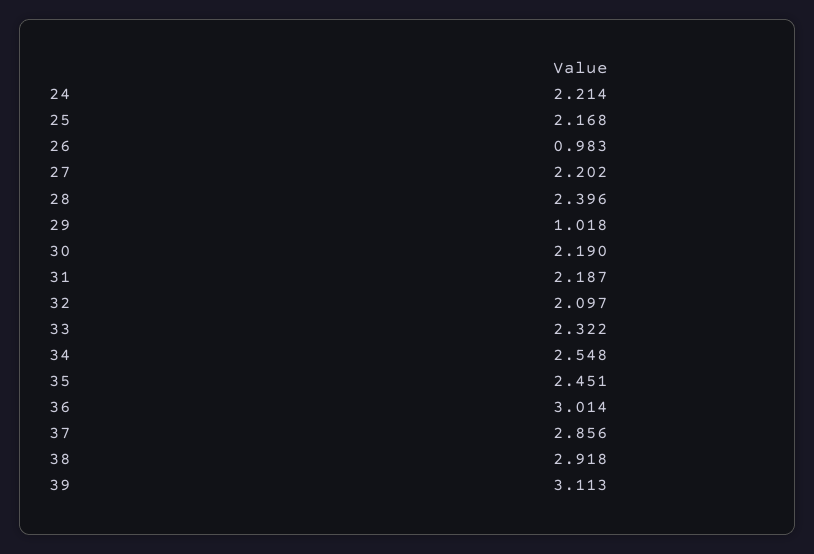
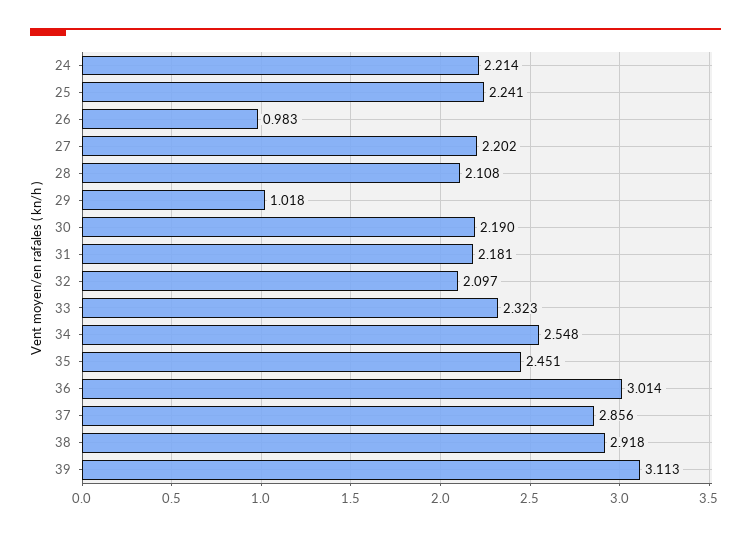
  {
    "24": 2.214,
-   "25": 2.168,
+   "25": 2.241,
    "26": 0.983,
    "27": 2.202,
-   "28": 2.396,
+   "28": 2.108,
    "29": 1.018,
    "30": 2.19,
-   "31": 2.187,
+   "31": 2.181,
    "32": 2.097,
-   "33": 2.322,
+   "33": 2.323,
    "34": 2.548,
    "35": 2.451,
    "36": 3.014,
    "37": 2.856,
    "38": 2.918,
    "39": 3.113
  }

